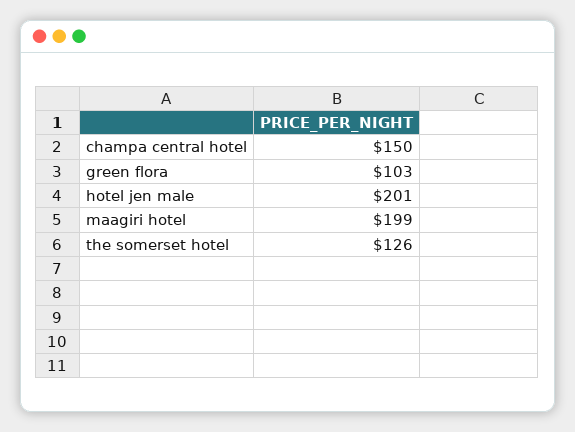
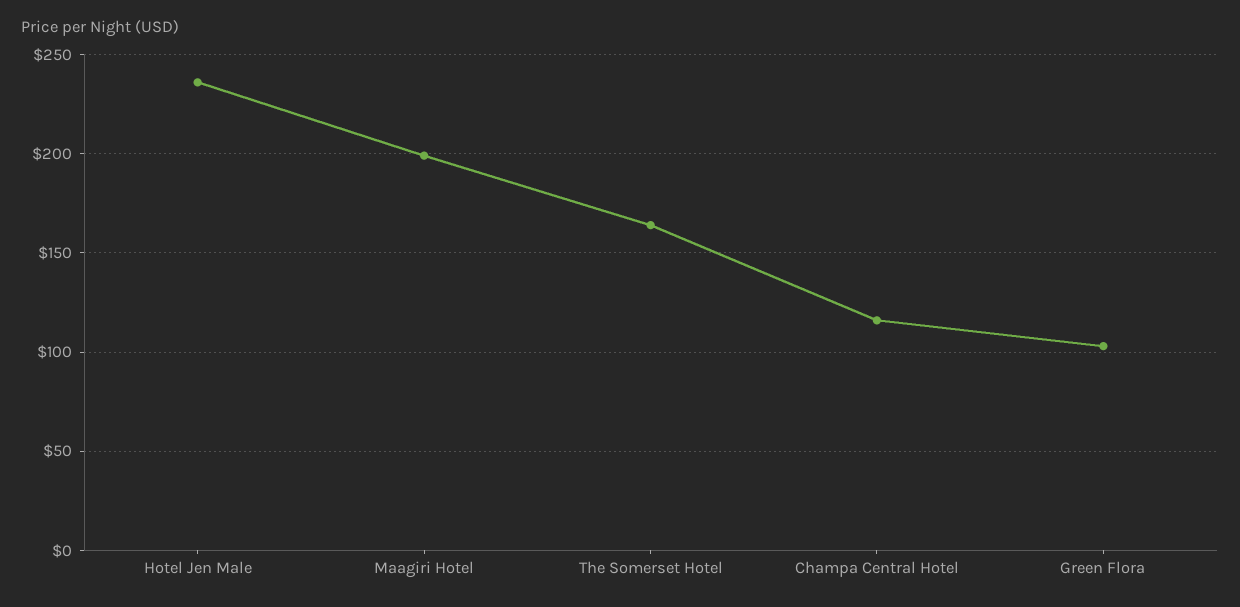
  {
-   "champa central hotel": 150,
+   "champa central hotel": 115,
    "green flora": 103,
-   "hotel jen male": 201,
+   "hotel jen male": 235,
    "maagiri hotel": 199,
-   "the somerset hotel": 126
+   "the somerset hotel": 165
  }

